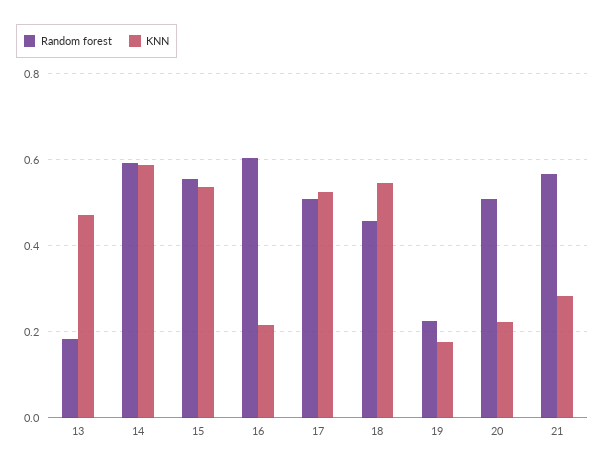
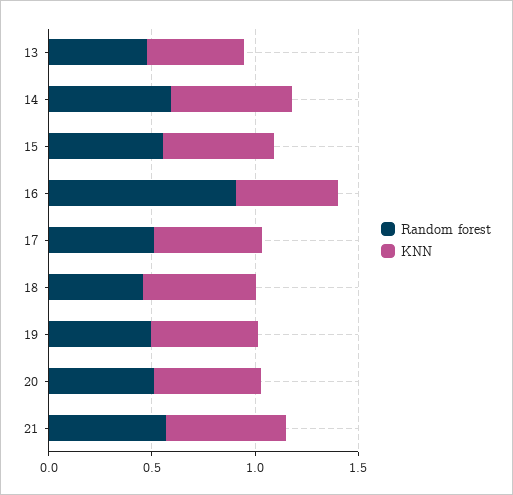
  {
    "Random forest": {
-     "13": 0.18,
+     "13": 0.5,
      "14": 0.6,
      "15": 0.56,
-     "16": 0.6,
+     "16": 0.9,
      "17": 0.5,
      "18": 0.46,
-     "19": 0.22,
+     "19": 0.5,
      "20": 0.5,
      "21": 0.56
    },
    "KNN": {
      "13": 0.48,
      "14": 0.58,
      "15": 0.54,
-     "16": 0.22,
+     "16": 0.5,
      "17": 0.52,
      "18": 0.54,
-     "19": 0.18,
+     "19": 0.5,
-     "20": 0.22,
+     "20": 0.5,
-     "21": 0.28
+     "21": 0.6
    }
  }

